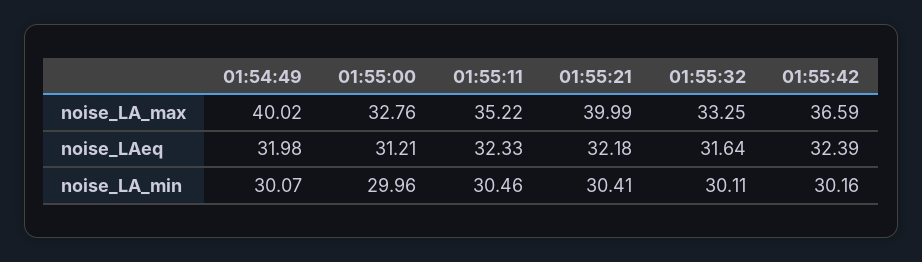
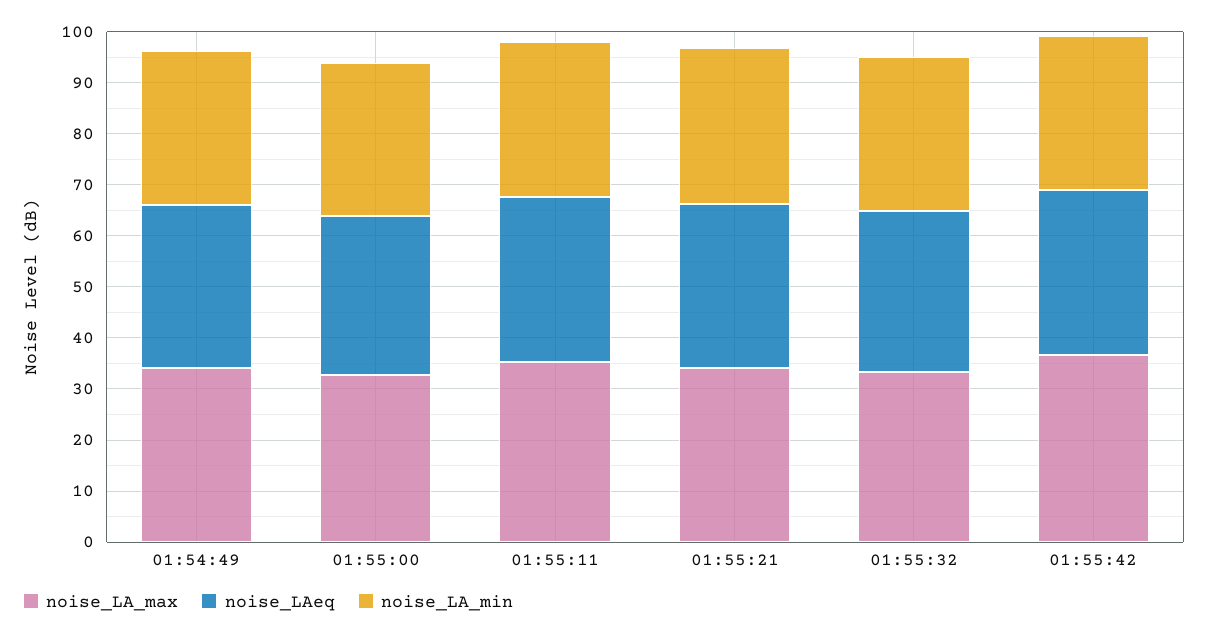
  {
    "noise_LA_max": {
-     "01:54:49": 40.02,
+     "01:54:49": 34,
      "01:55:00": 32.76,
      "01:55:11": 35.22,
-     "01:55:21": 39.99,
+     "01:55:21": 34,
      "01:55:32": 33.25,
      "01:55:42": 36.59
    },
    "noise_LAeq": {
      "01:54:49": 31.98,
      "01:55:00": 31.21,
      "01:55:11": 32.33,
      "01:55:21": 32.18,
      "01:55:32": 31.64,
      "01:55:42": 32.39
    },
    "noise_LA_min": {
      "01:54:49": 30.07,
      "01:55:00": 29.96,
      "01:55:11": 30.46,
      "01:55:21": 30.41,
      "01:55:32": 30.11,
      "01:55:42": 30.16
    }
  }

